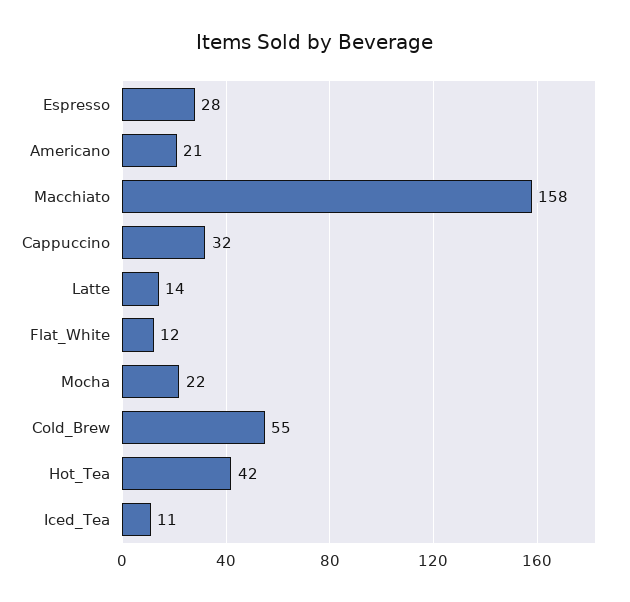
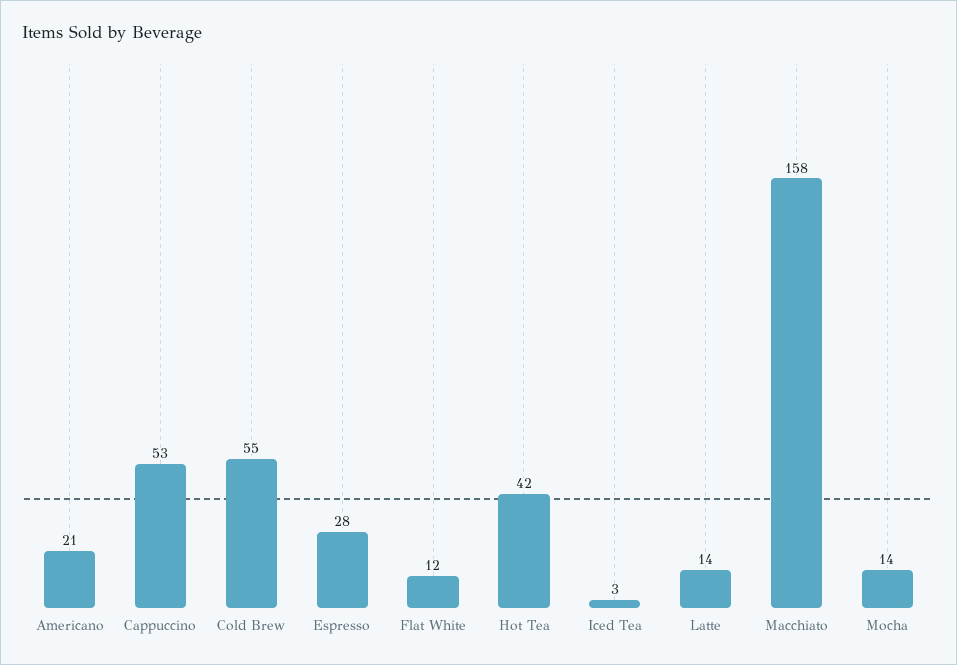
  {
    "Espresso": 28,
    "Americano": 21,
    "Macchiato": 158,
-   "Cappuccino": 32,
+   "Cappuccino": 53,
    "Latte": 14,
    "Flat_White": 12,
-   "Mocha": 22,
+   "Mocha": 14,
    "Cold_Brew": 55,
    "Hot_Tea": 42,
-   "Iced_Tea": 11
+   "Iced_Tea": 3
  }

